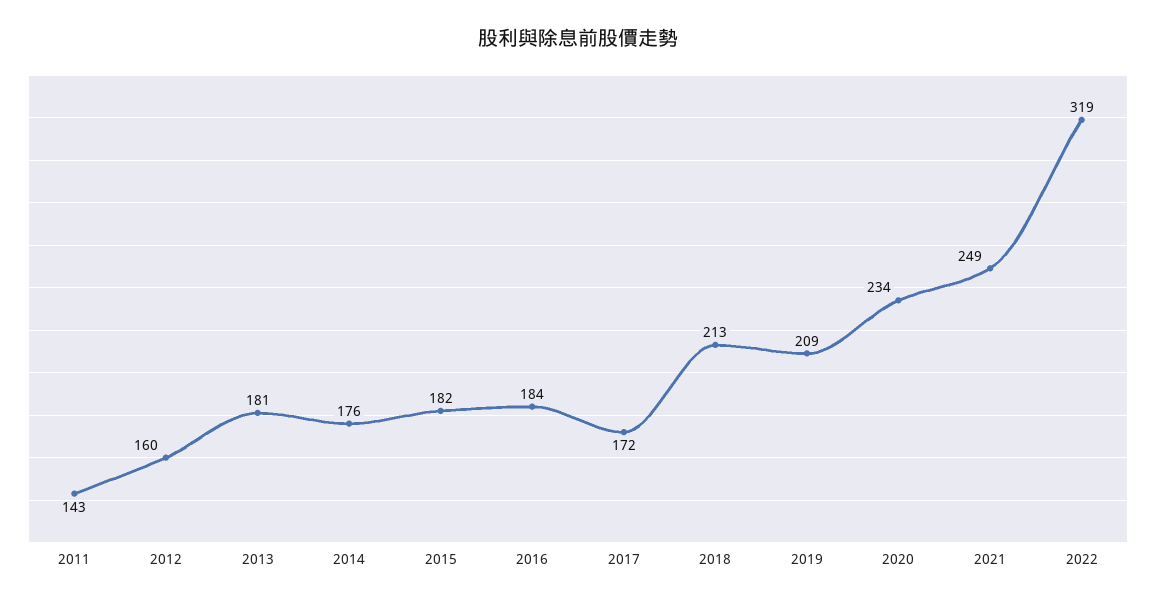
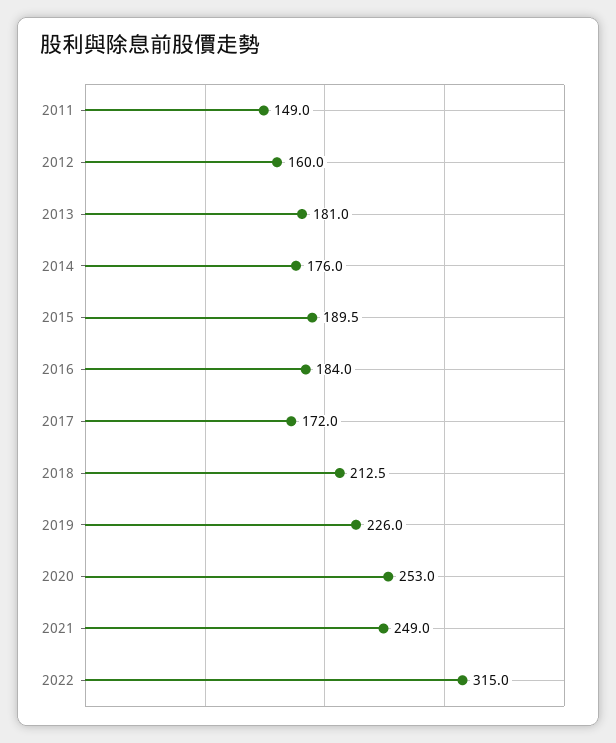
  {
-   "2011": 143,
+   "2011": 149,
    "2012": 160,
    "2013": 181,
    "2014": 176,
-   "2015": 182,
+   "2015": 189.5,
    "2016": 184,
    "2017": 172,
    "2018": 212.5,
-   "2019": 209,
+   "2019": 226,
-   "2020": 234,
+   "2020": 253,
    "2021": 249,
-   "2022": 319
+   "2022": 315
  }

